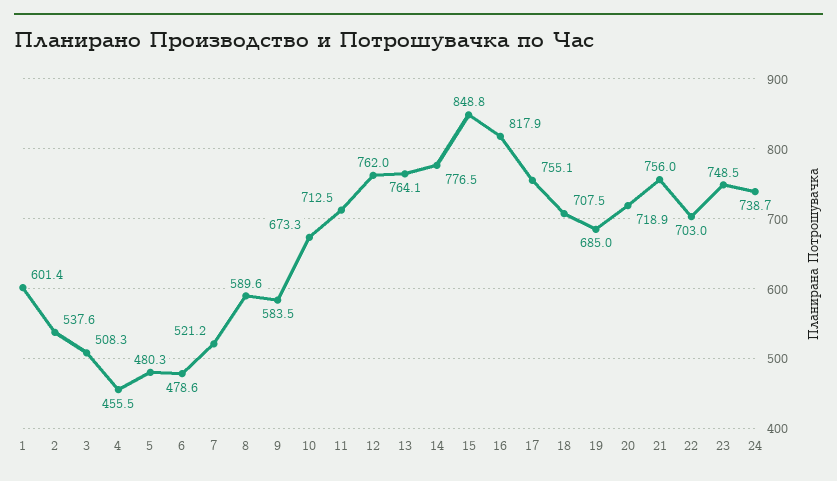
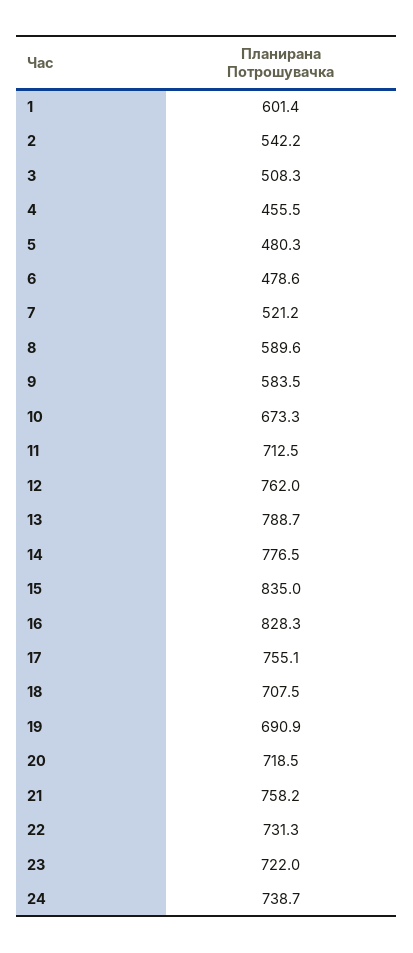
  {
    "1": 601.4,
-   "2": 537.6,
+   "2": 542.2,
    "3": 508.3,
    "4": 455.5,
    "5": 480.3,
    "6": 478.6,
    "7": 521.2,
    "8": 589.6,
    "9": 583.5,
    "10": 673.3,
    "11": 712.5,
    "12": 762,
-   "13": 764.1,
+   "13": 788.7,
    "14": 776.5,
-   "15": 848.8,
+   "15": 835,
-   "16": 817.9,
+   "16": 828.3,
    "17": 755.1,
    "18": 707.5,
-   "19": 685,
+   "19": 690.9,
-   "20": 718.9,
+   "20": 718.5,
-   "21": 756,
+   "21": 758.2,
-   "22": 703,
+   "22": 731.3,
-   "23": 748.5,
+   "23": 722,
    "24": 738.7
  }

